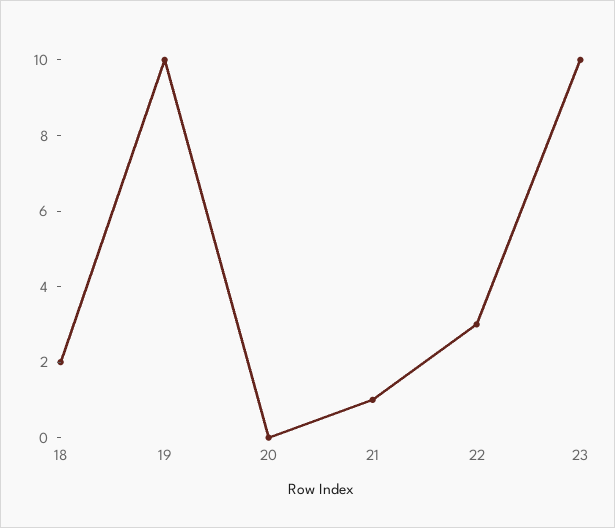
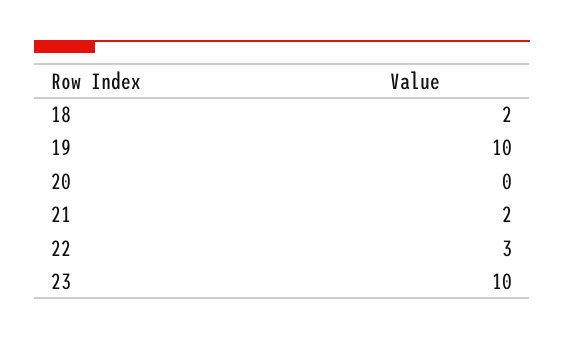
  {
    "18": 2,
    "19": 10,
    "20": 0,
-   "21": 1,
+   "21": 2,
    "22": 3,
    "23": 10
  }

